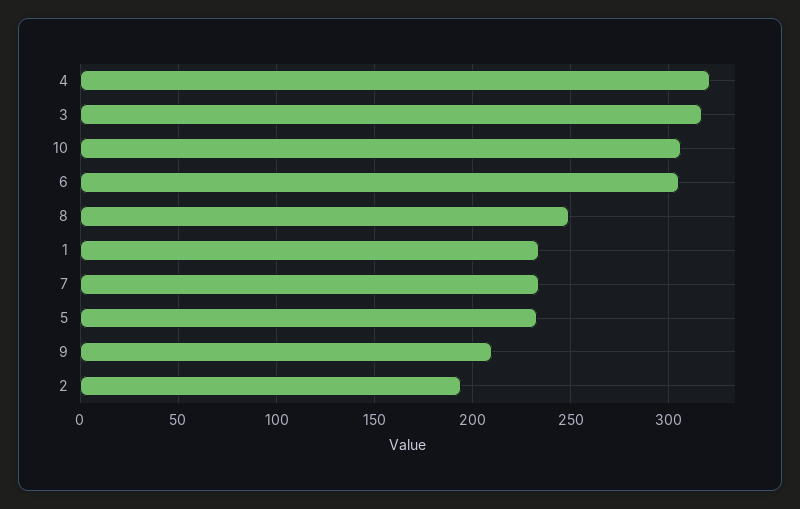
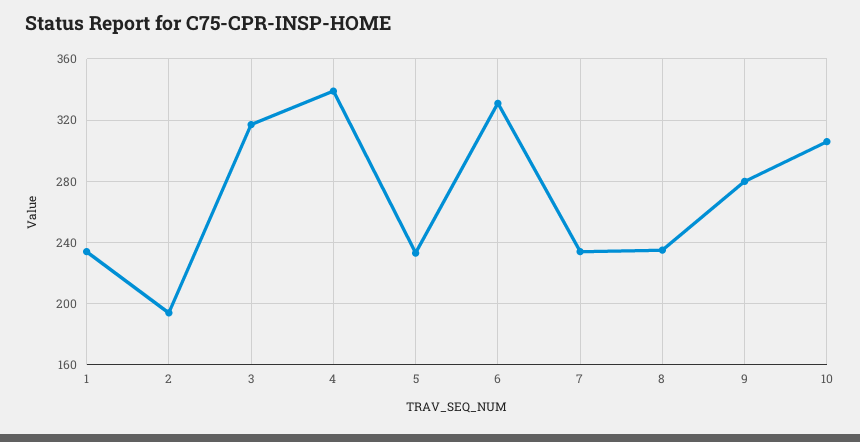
  {
-   "4": 320,
+   "4": 340,
    "3": 315,
    "10": 305,
-   "6": 305,
+   "6": 330,
-   "8": 250,
+   "8": 235,
    "1": 235,
    "7": 235,
    "5": 235,
-   "9": 210,
+   "9": 280,
    "2": 195
  }

